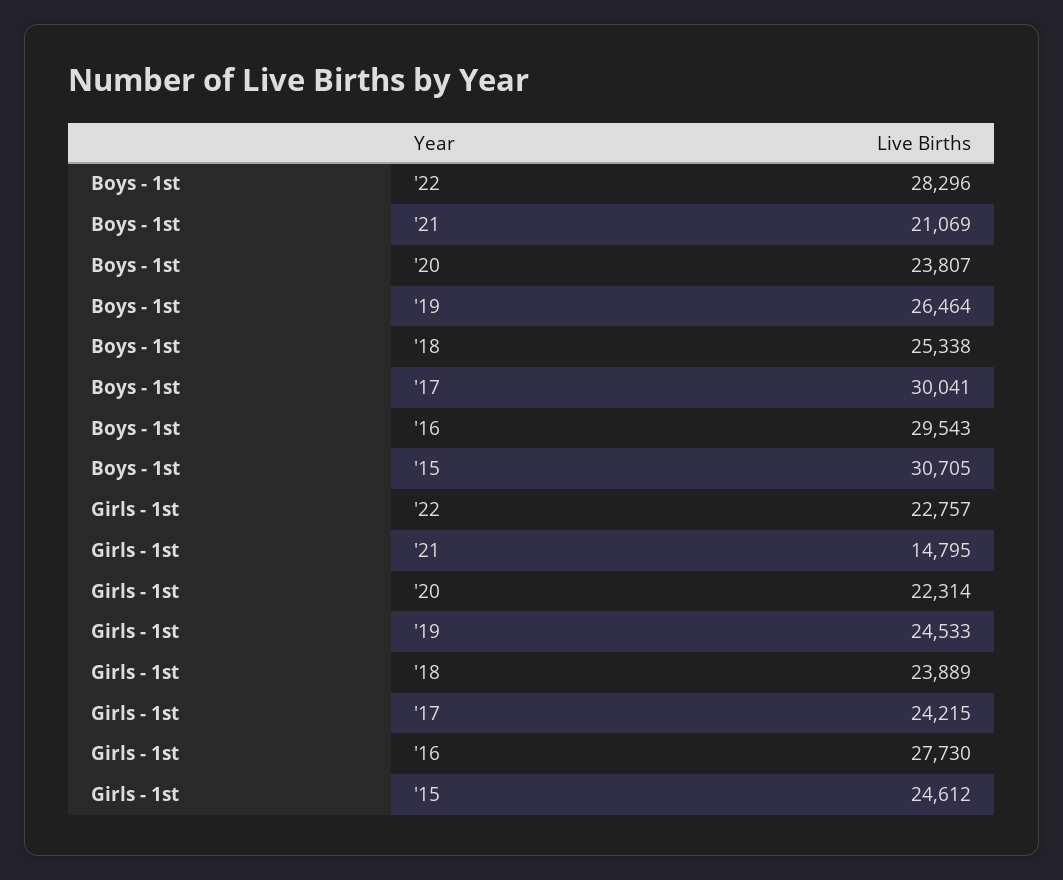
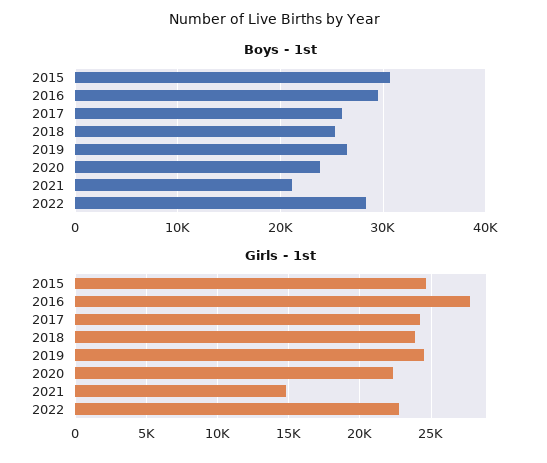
  {
    "Boys - 1st": {
      "'22": 28296,
      "'21": 21069,
      "'20": 23807,
      "'19": 26464,
      "'18": 25338,
-     "'17": 30041,
+     "'17": 26000,
      "'16": 29543,
      "'15": 30705
    },
    "Girls - 1st": {
      "'22": 22757,
      "'21": 14795,
      "'20": 22314,
      "'19": 24533,
      "'18": 23889,
      "'17": 24215,
      "'16": 27730,
      "'15": 24612
    }
  }

